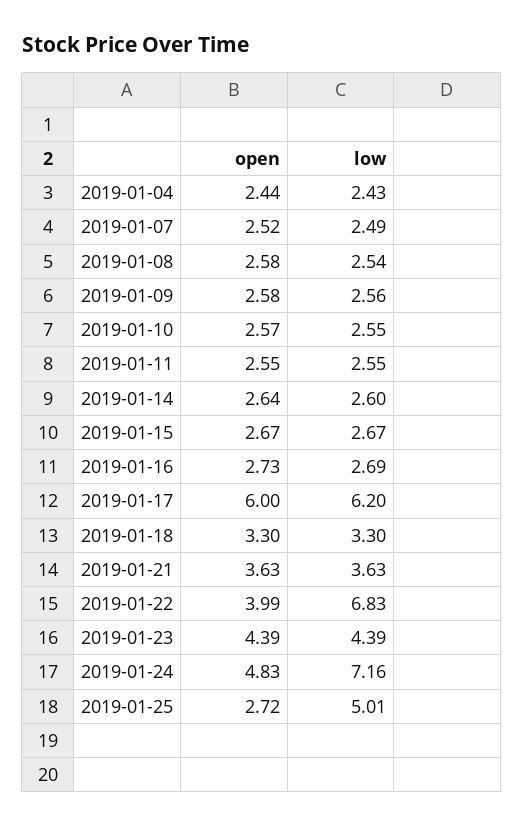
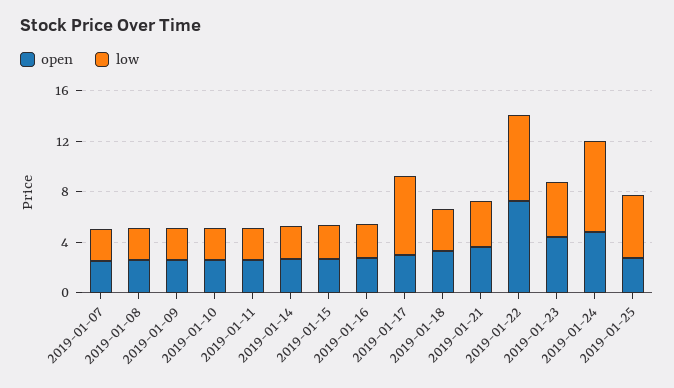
  {
    "open": {
-     "2019-01-04": 2.44,
      "2019-01-07": 2.52,
      "2019-01-08": 2.58,
      "2019-01-09": 2.58,
      "2019-01-10": 2.57,
      "2019-01-11": 2.55,
      "2019-01-14": 2.64,
      "2019-01-15": 2.67,
      "2019-01-16": 2.73,
-     "2019-01-17": 6,
+     "2019-01-17": 3,
      "2019-01-18": 3.3,
      "2019-01-21": 3.63,
-     "2019-01-22": 3.99,
+     "2019-01-22": 7,
      "2019-01-23": 4.39,
      "2019-01-24": 4.83,
      "2019-01-25": 2.72
    },
    "low": {
-     "2019-01-04": 2.43,
      "2019-01-07": 2.49,
      "2019-01-08": 2.54,
      "2019-01-09": 2.56,
      "2019-01-10": 2.55,
      "2019-01-11": 2.55,
      "2019-01-14": 2.6,
      "2019-01-15": 2.67,
      "2019-01-16": 2.69,
      "2019-01-17": 6.2,
      "2019-01-18": 3.3,
      "2019-01-21": 3.63,
      "2019-01-22": 6.83,
      "2019-01-23": 4.39,
      "2019-01-24": 7.16,
      "2019-01-25": 5.01
    }
  }

